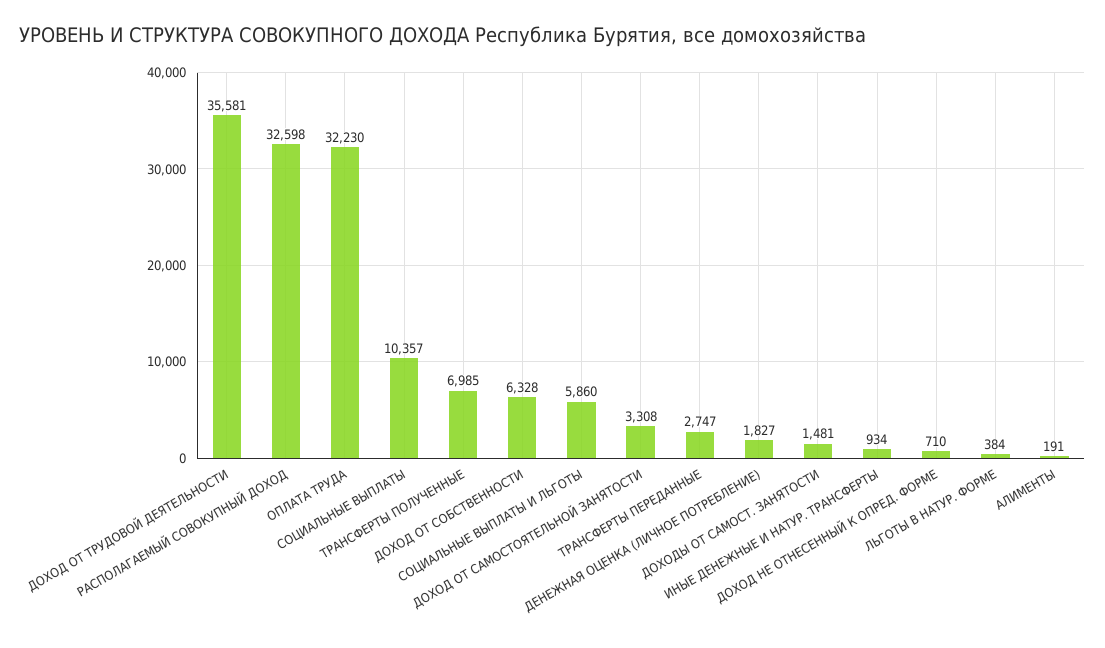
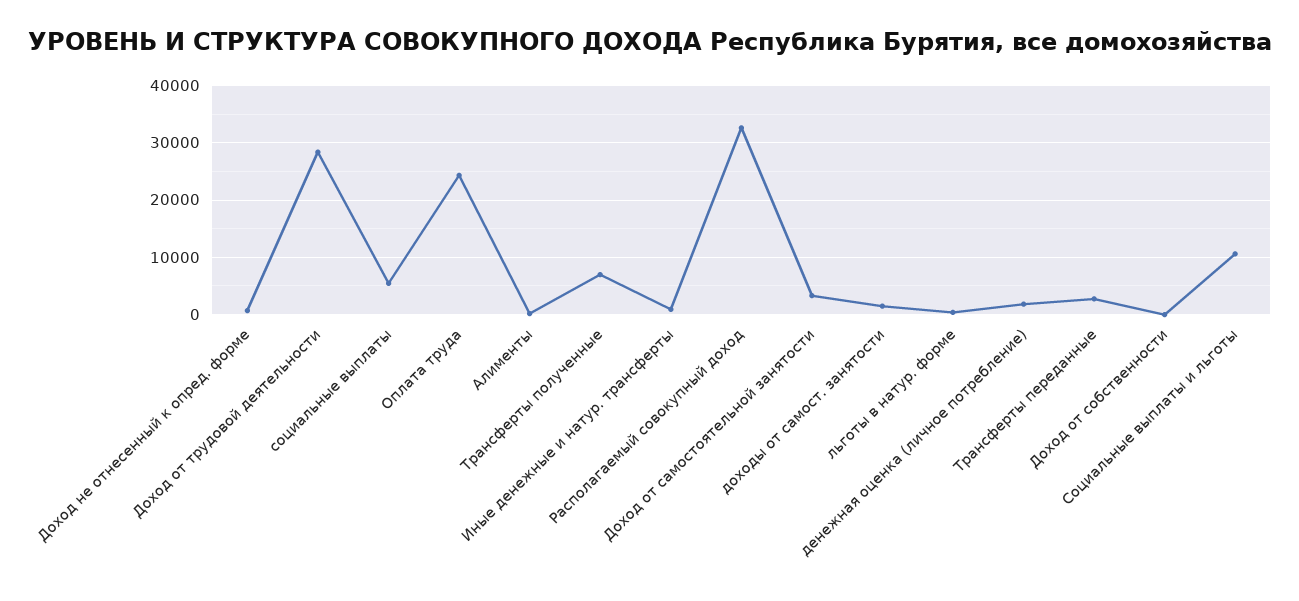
  {
-   "ДОХОД ОТ ТРУДОВОЙ ДЕЯТЕЛЬНОСТИ": 35581,
+   "ДОХОД ОТ ТРУДОВОЙ ДЕЯТЕЛЬНОСТИ": 28000,
    "РАСПОЛАГАЕМЫЙ СОВОКУПНЫЙ ДОХОД": 32598,
-   "ОПЛАТА ТРУДА": 32230,
+   "ОПЛАТА ТРУДА": 24000,
-   "СОЦИАЛЬНЫЕ ВЫПЛАТЫ": 10357,
+   "СОЦИАЛЬНЫЕ ВЫПЛАТЫ": 6000,
    "ТРАНСФЕРТЫ ПОЛУЧЕННЫЕ": 6985,
-   "ДОХОД ОТ СОБСТВЕННОСТИ": 6328,
+   "ДОХОД ОТ СОБСТВЕННОСТИ": 0,
-   "СОЦИАЛЬНЫЕ ВЫПЛАТЫ И ЛЬГОТЫ": 5860,
+   "СОЦИАЛЬНЫЕ ВЫПЛАТЫ И ЛЬГОТЫ": 10000,
    "ДОХОД ОТ САМОСТОЯТЕЛЬНОЙ ЗАНЯТОСТИ": 3308,
    "ТРАНСФЕРТЫ ПЕРЕДАННЫЕ": 2747,
    "ДЕНЕЖНАЯ ОЦЕНКА (ЛИЧНОЕ ПОТРЕБЛЕНИЕ)": 1827,
    "ДОХОДЫ ОТ САМОСТ. ЗАНЯТОСТИ": 1481,
    "ИНЫЕ ДЕНЕЖНЫЕ И НАТУР. ТРАНСФЕРТЫ": 934,
    "ДОХОД НЕ ОТНЕСЕННЫЙ К ОПРЕД. ФОРМЕ": 710,
    "ЛЬГОТЫ В НАТУР. ФОРМЕ": 384,
    "АЛИМЕНТЫ": 191
  }

